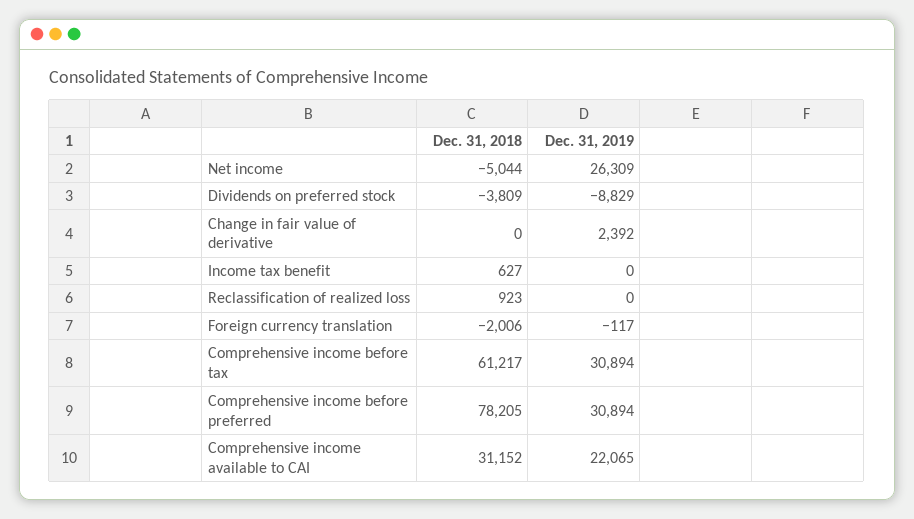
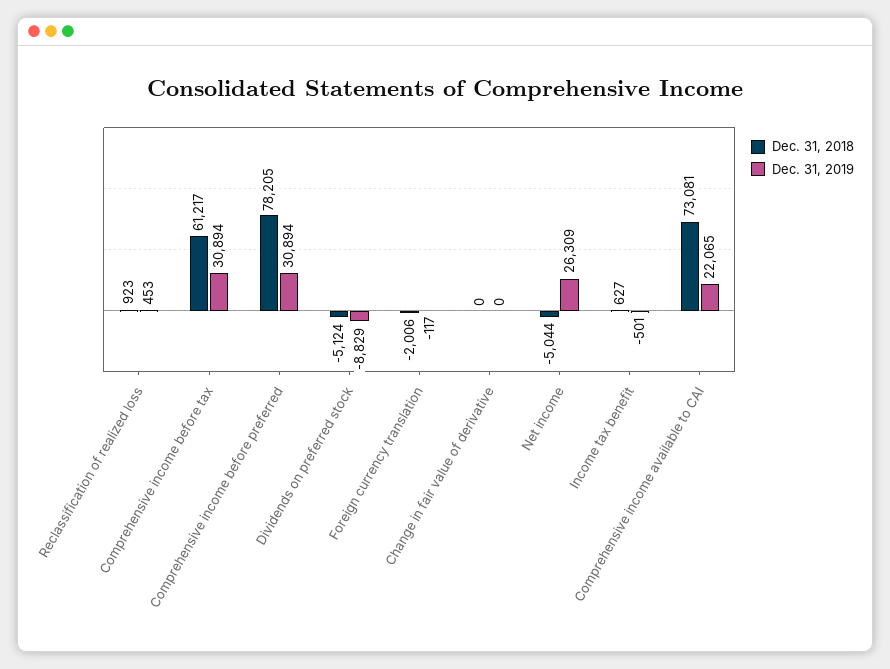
  {
    "Dec. 31, 2018": {
      "Net income": -5044,
-     "Dividends on preferred stock": -3809,
+     "Dividends on preferred stock": -5124,
      "Change in fair value of derivative": 0,
      "Income tax benefit": 627,
      "Reclassification of realized loss": 923,
      "Foreign currency translation": -2006,
      "Comprehensive income before tax": 61217,
      "Comprehensive income before preferred": 78205,
-     "Comprehensive income available to CAI": 31152
+     "Comprehensive income available to CAI": 73081
    },
    "Dec. 31, 2019": {
      "Net income": 26309,
      "Dividends on preferred stock": -8829,
-     "Change in fair value of derivative": 2392,
+     "Change in fair value of derivative": 0,
-     "Income tax benefit": 0,
+     "Income tax benefit": -501,
-     "Reclassification of realized loss": 0,
+     "Reclassification of realized loss": 453,
      "Foreign currency translation": -117,
      "Comprehensive income before tax": 30894,
      "Comprehensive income before preferred": 30894,
      "Comprehensive income available to CAI": 22065
    }
  }

